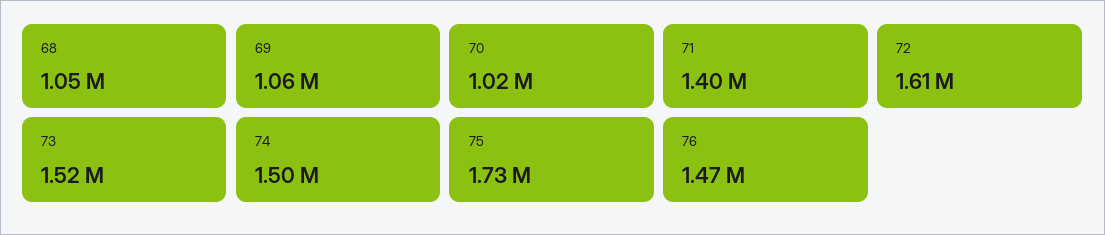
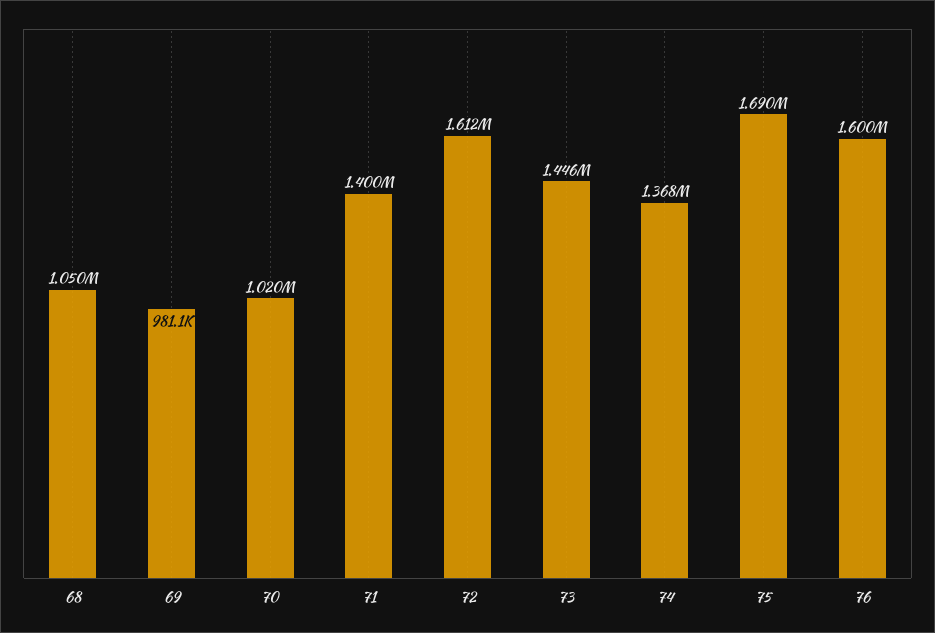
  {
    "68": 1050000,
-   "69": 1060000,
+   "69": 981100,
    "70": 1020000,
    "71": 1400000,
    "72": 1612000,
-   "73": 1520000,
+   "73": 1446000,
-   "74": 1500000,
+   "74": 1368000,
-   "75": 1730000,
+   "75": 1690000,
-   "76": 1470000
+   "76": 1600000
  }

